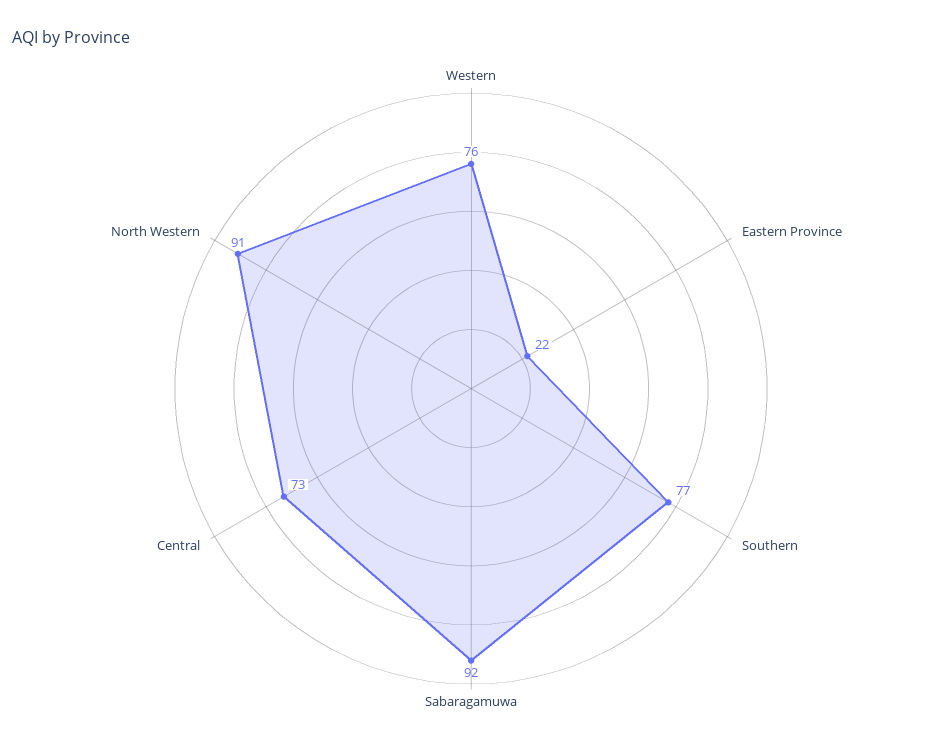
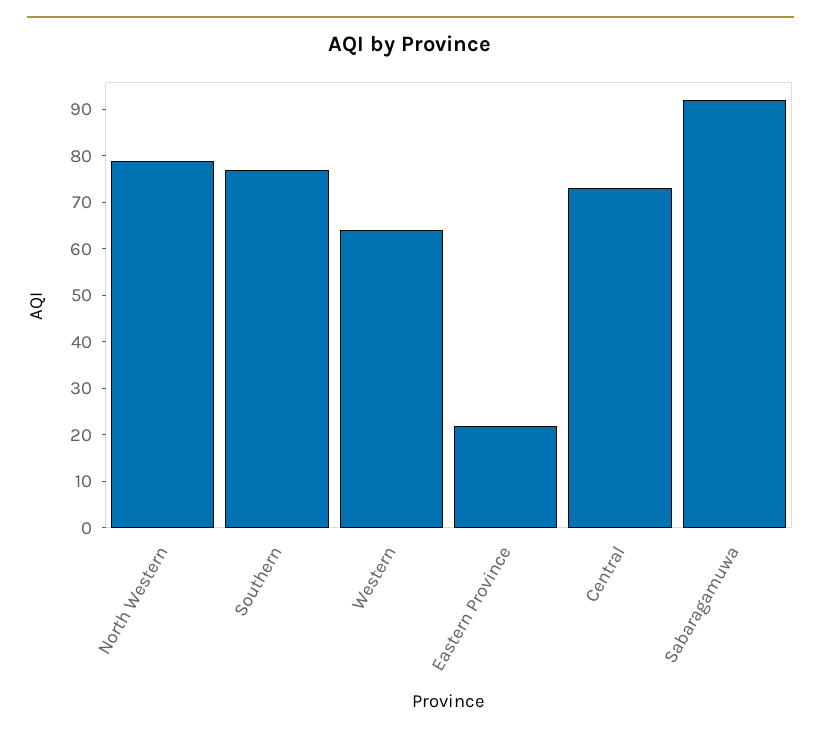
  {
-   "Western": 76,
+   "Western": 65,
    "Eastern Province": 22,
    "Southern": 77,
    "Sabaragamuwa": 92,
    "Central": 73,
-   "North Western": 91
+   "North Western": 80
  }

